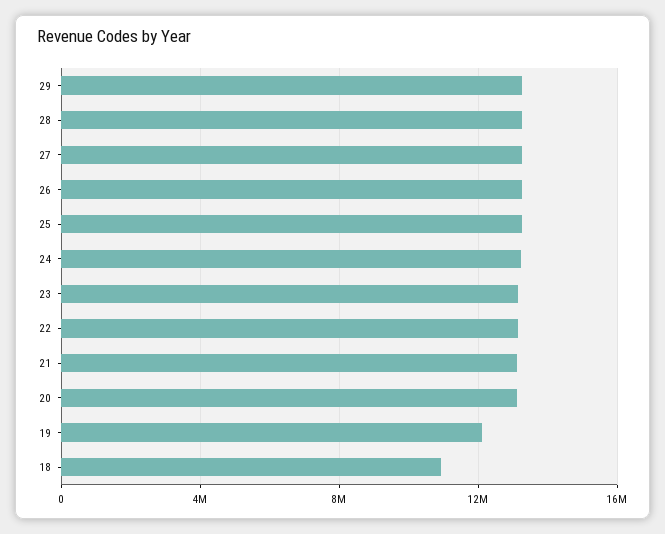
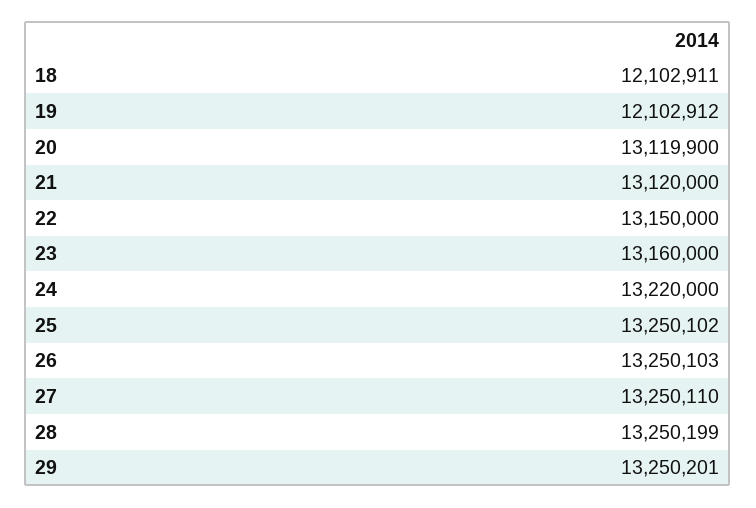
  {
    "29": 13250201,
    "28": 13250199,
    "27": 13250110,
    "26": 13250103,
    "25": 13250102,
    "24": 13220000,
    "23": 13160000,
    "22": 13150000,
    "21": 13120000,
    "20": 13119900,
    "19": 12102912,
-   "18": 11000000
+   "18": 12102911
  }

